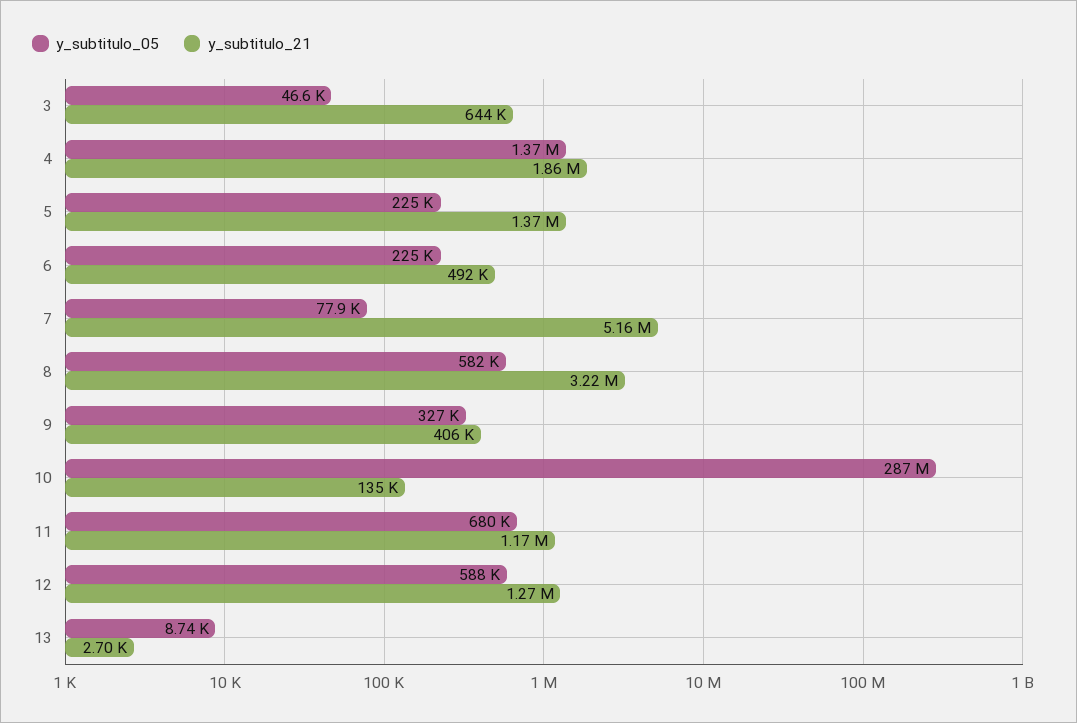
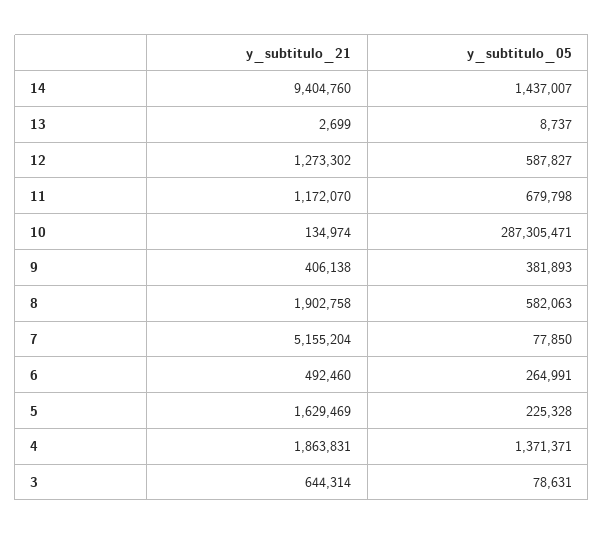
  {
    "y_subtitulo_05": {
-     "3": 46600,
+     "3": 78631,
      "4": 1371371,
      "5": 225328,
-     "6": 225000,
+     "6": 264991,
      "7": 77850,
      "8": 582063,
-     "9": 327000,
+     "9": 381893,
      "10": 287305471,
      "11": 679798,
      "12": 587827,
-     "13": 8737
+     "13": 8737,
+     "14": 1437007
    },
    "y_subtitulo_21": {
      "3": 644314,
      "4": 1863831,
-     "5": 1370000,
+     "5": 1629469,
      "6": 492460,
      "7": 5155204,
-     "8": 3220000,
+     "8": 1902758,
      "9": 406138,
      "10": 134974,
      "11": 1172070,
      "12": 1273302,
-     "13": 2699
+     "13": 2699,
+     "14": 9404760
    }
  }

